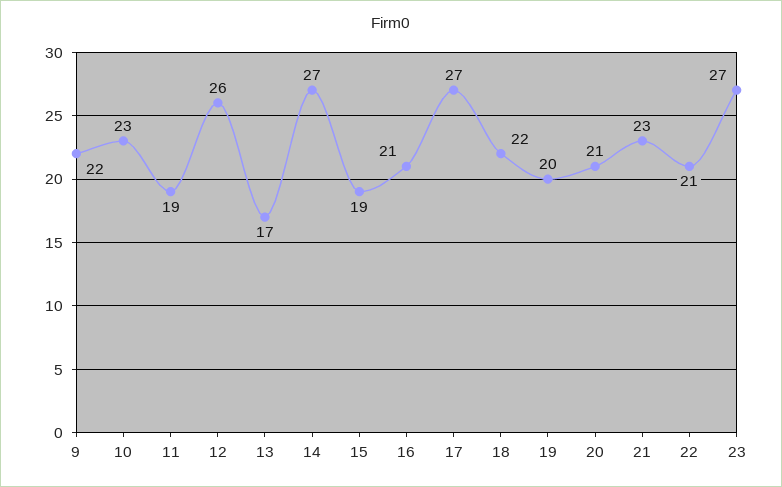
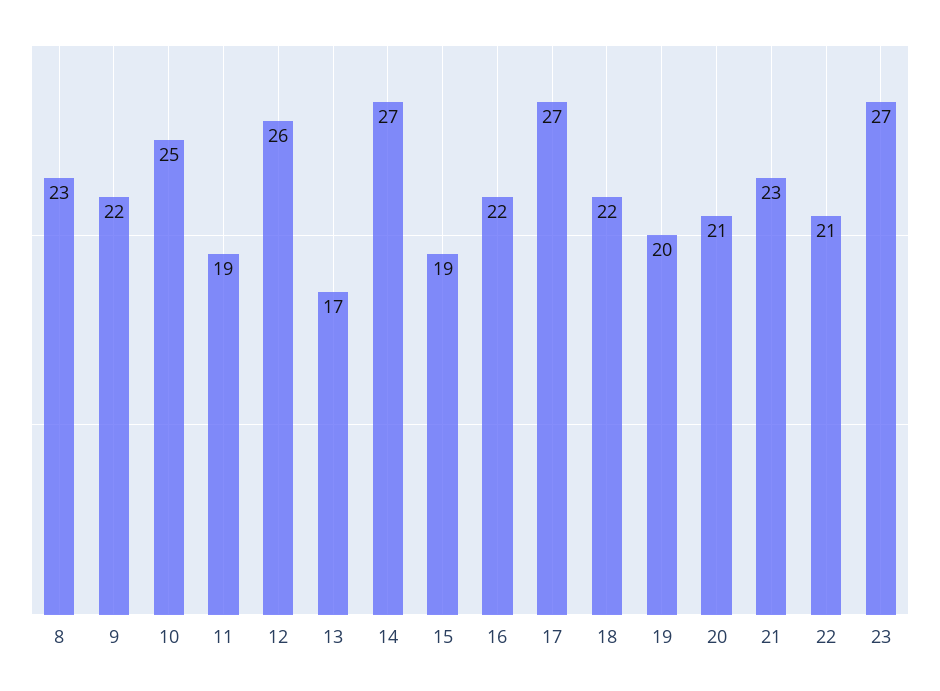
  {
    "9": 22,
-   "10": 23,
+   "10": 25,
    "11": 19,
    "12": 26,
    "13": 17,
    "14": 27,
    "15": 19,
-   "16": 21,
+   "16": 22,
    "17": 27,
    "18": 22,
    "19": 20,
    "20": 21,
    "21": 23,
    "22": 21,
-   "23": 27
+   "23": 27,
+   "8": 23
  }

